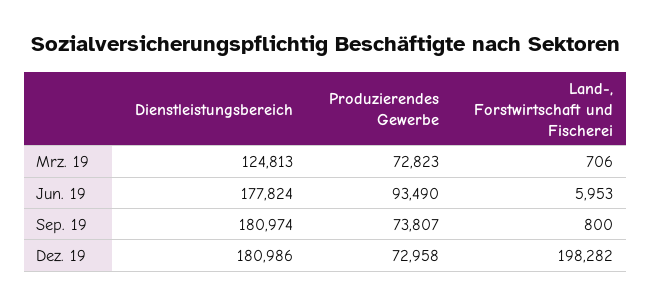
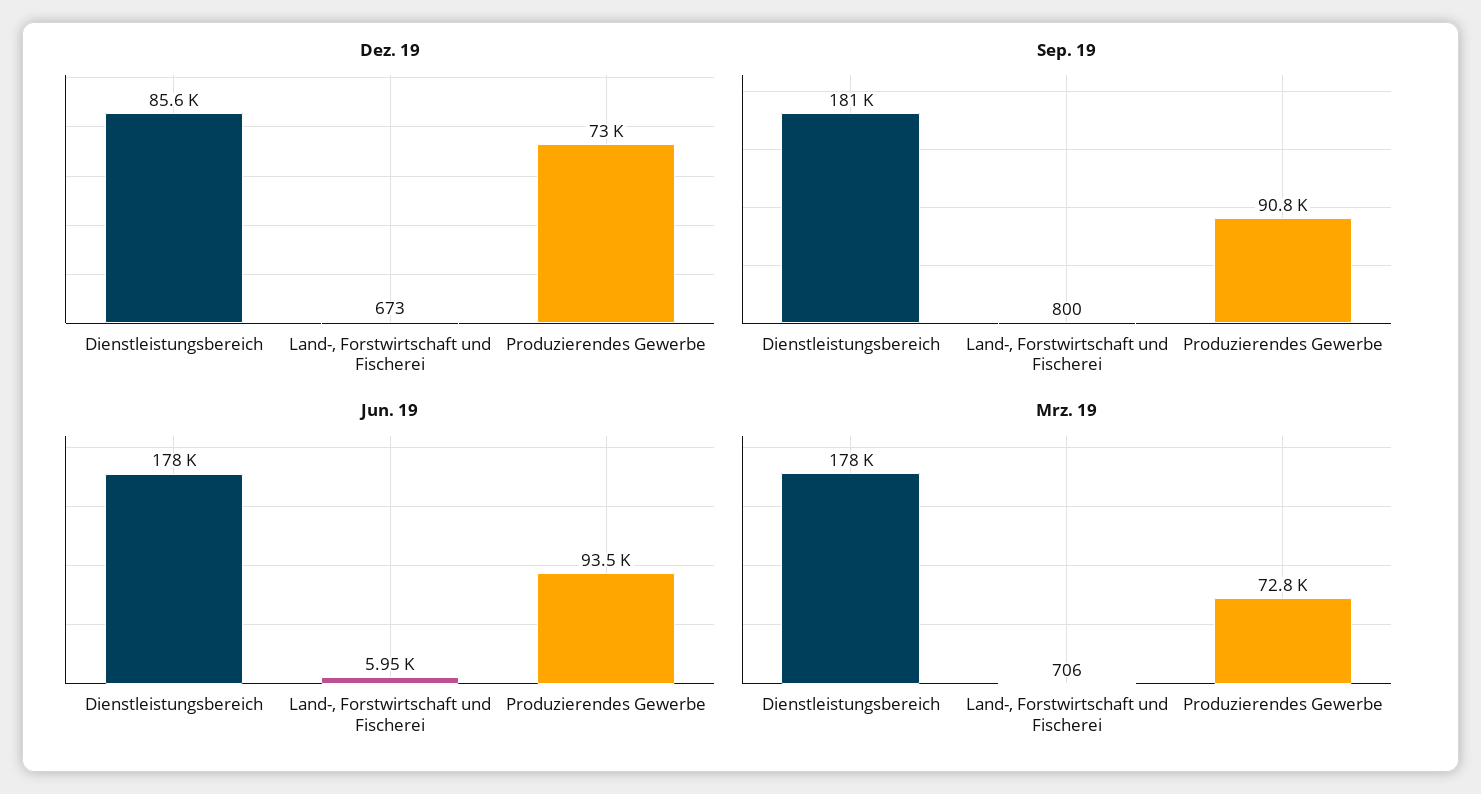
  {
    "Mrz. 19": {
-     "Dienstleistungsbereich": 124813,
+     "Dienstleistungsbereich": 178000,
      "Produzierendes Gewerbe": 72823,
      "Land-, Forstwirtschaft und Fischerei": 706
    },
    "Jun. 19": {
      "Dienstleistungsbereich": 177824,
      "Produzierendes Gewerbe": 93490,
      "Land-, Forstwirtschaft und Fischerei": 5953
    },
    "Sep. 19": {
      "Dienstleistungsbereich": 180974,
-     "Produzierendes Gewerbe": 73807,
+     "Produzierendes Gewerbe": 90800,
      "Land-, Forstwirtschaft und Fischerei": 800
    },
    "Dez. 19": {
-     "Dienstleistungsbereich": 180986,
+     "Dienstleistungsbereich": 85600,
      "Produzierendes Gewerbe": 72958,
-     "Land-, Forstwirtschaft und Fischerei": 198282
+     "Land-, Forstwirtschaft und Fischerei": 673
    }
  }

